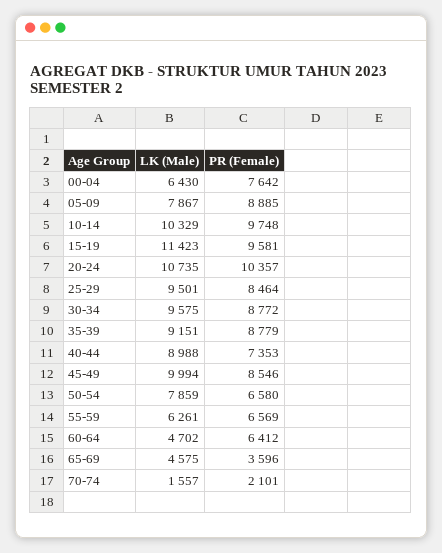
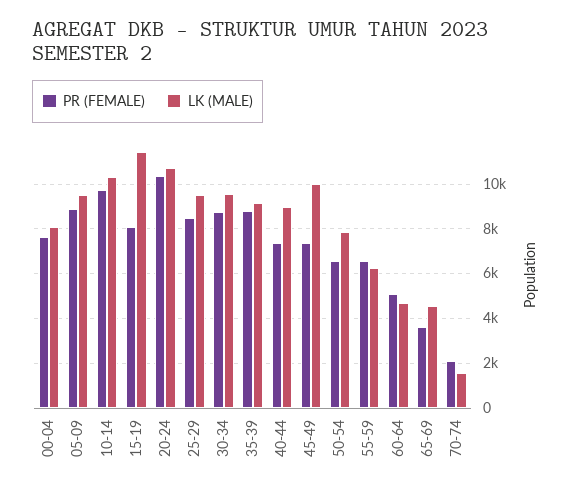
  {
    "LK (Male)": {
-     "00-04": 6430,
+     "00-04": 8000,
-     "05-09": 7867,
+     "05-09": 9500,
      "10-14": 10329,
      "15-19": 11423,
      "20-24": 10735,
      "25-29": 9501,
      "30-34": 9575,
      "35-39": 9151,
      "40-44": 8988,
      "45-49": 9994,
      "50-54": 7859,
      "55-59": 6261,
      "60-64": 4702,
      "65-69": 4575,
      "70-74": 1557
    },
    "PR (Female)": {
      "00-04": 7642,
      "05-09": 8885,
      "10-14": 9748,
-     "15-19": 9581,
+     "15-19": 8000,
      "20-24": 10357,
      "25-29": 8464,
      "30-34": 8772,
      "35-39": 8779,
      "40-44": 7353,
-     "45-49": 8546,
+     "45-49": 7500,
      "50-54": 6580,
      "55-59": 6569,
-     "60-64": 6412,
+     "60-64": 5000,
      "65-69": 3596,
      "70-74": 2101
    }
  }

